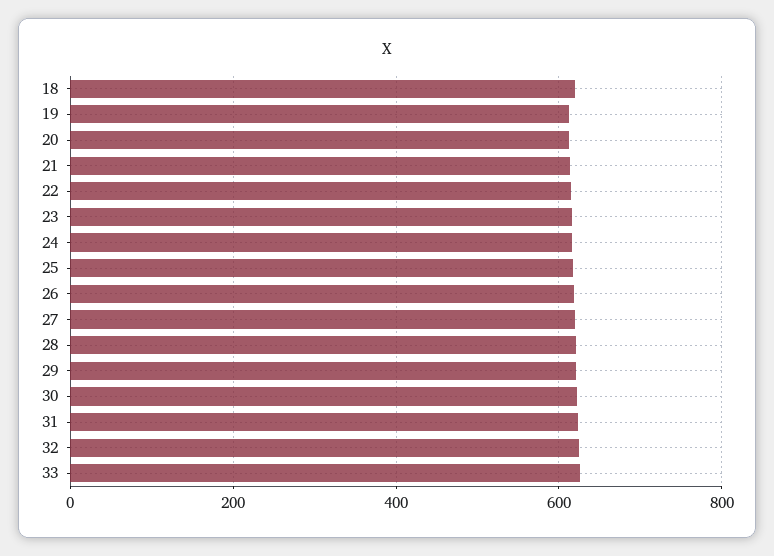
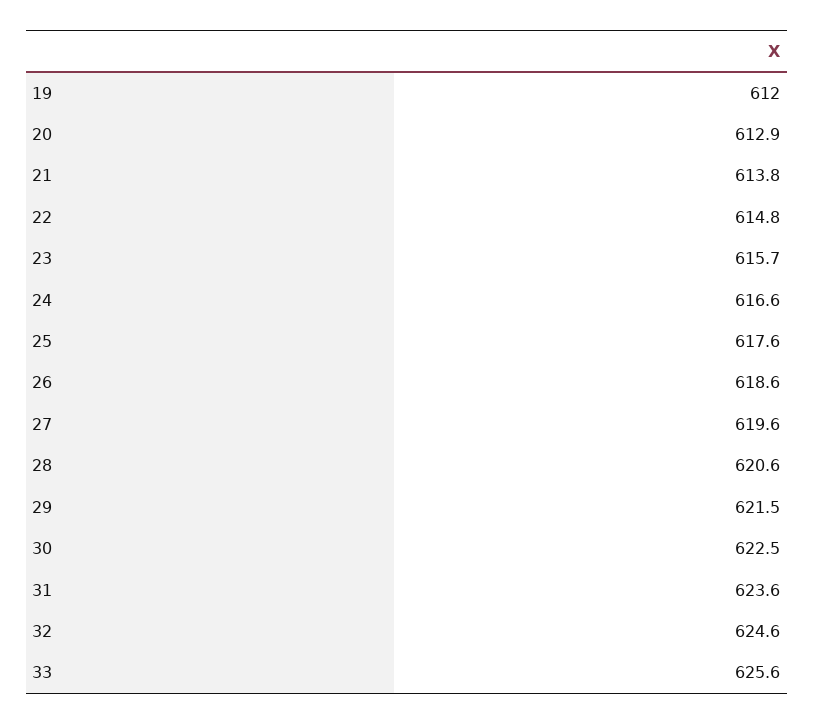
  {
-   "18": 620,
    "19": 612,
    "20": 612.9,
    "21": 613.8,
    "22": 614.8,
    "23": 615.7,
    "24": 616.6,
    "25": 617.6,
    "26": 618.6,
    "27": 619.6,
    "28": 620.6,
    "29": 621.5,
    "30": 622.5,
    "31": 623.6,
    "32": 624.6,
    "33": 625.6
  }

